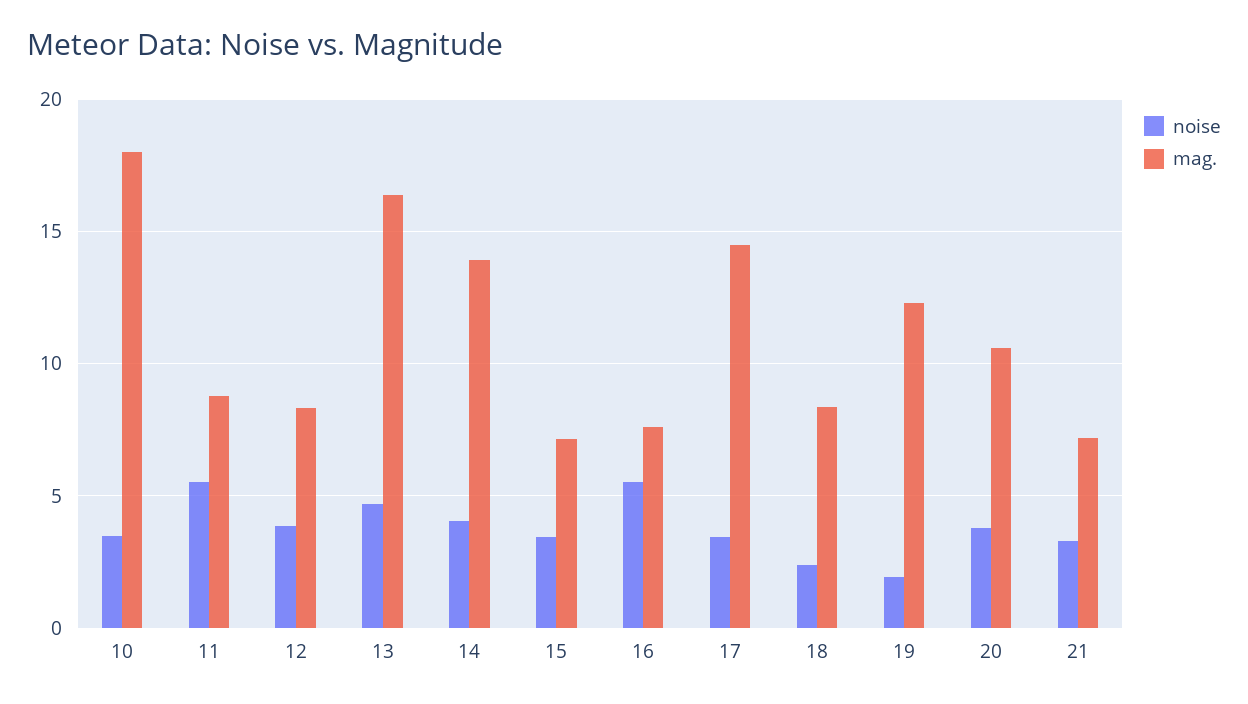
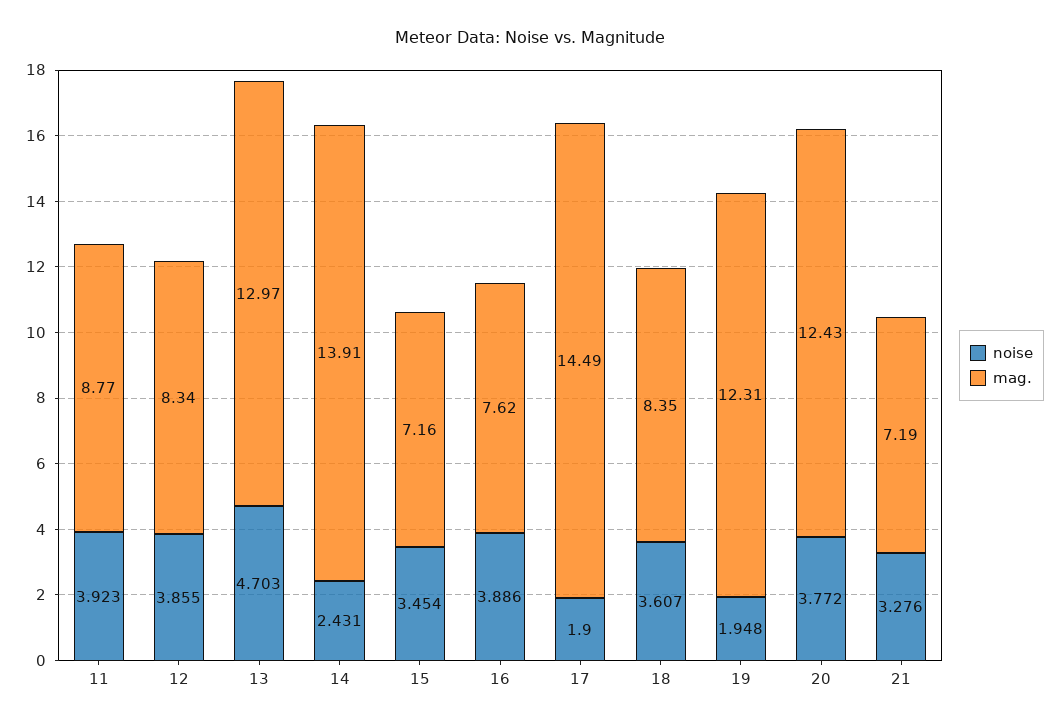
  {
    "noise": {
-     "10": 3.5,
-     "11": 5.5,
+     "11": 3.923,
      "12": 3.855,
      "13": 4.703,
-     "14": 4,
+     "14": 2.431,
      "15": 3.454,
-     "16": 5.5,
+     "16": 3.886,
-     "17": 3.5,
+     "17": 1.9,
-     "18": 2.5,
+     "18": 3.607,
      "19": 1.948,
      "20": 3.772,
      "21": 3.276
    },
    "mag.": {
-     "10": 18,
      "11": 8.77,
      "12": 8.34,
-     "13": 16.5,
+     "13": 12.97,
      "14": 13.91,
      "15": 7.16,
      "16": 7.62,
      "17": 14.49,
      "18": 8.35,
      "19": 12.31,
-     "20": 10.5,
+     "20": 12.43,
      "21": 7.19
    }
  }

